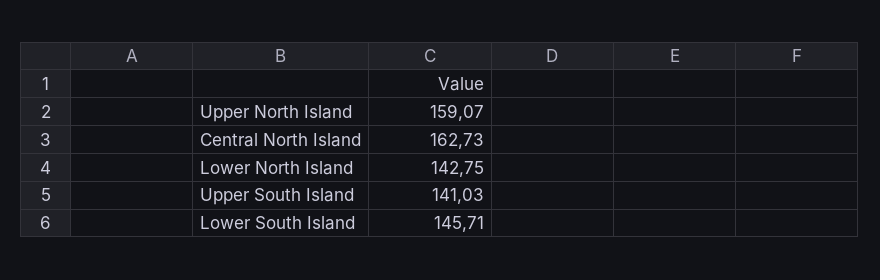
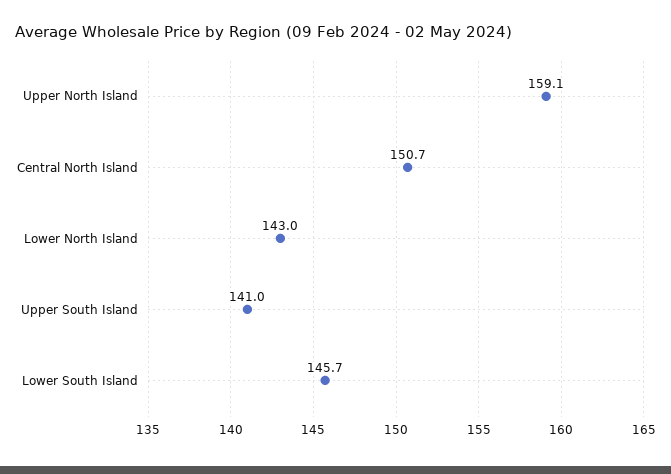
  {
    "Upper North Island": 159.07,
-   "Central North Island": 162.73,
+   "Central North Island": 150.7,
-   "Lower North Island": 142.75,
+   "Lower North Island": 143,
    "Upper South Island": 141.03,
    "Lower South Island": 145.71
  }

